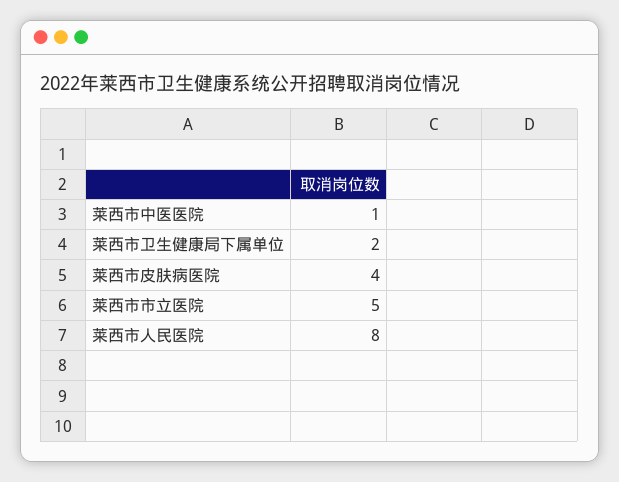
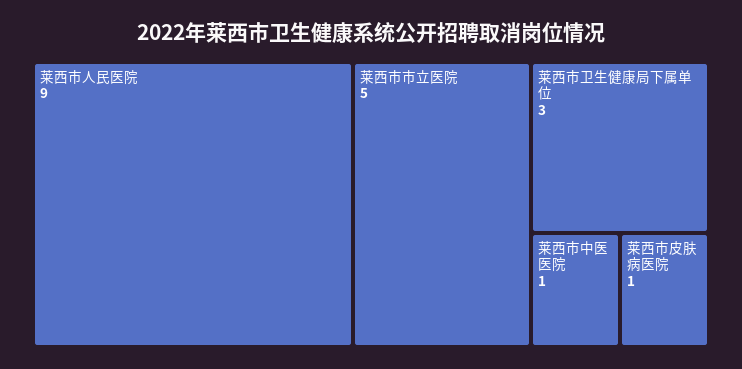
  {
    "莱西市中医医院": 1,
-   "莱西市卫生健康局下属单位": 2,
+   "莱西市卫生健康局下属单位": 3,
-   "莱西市皮肤病医院": 4,
+   "莱西市皮肤病医院": 1,
    "莱西市市立医院": 5,
-   "莱西市人民医院": 8
+   "莱西市人民医院": 9
  }

